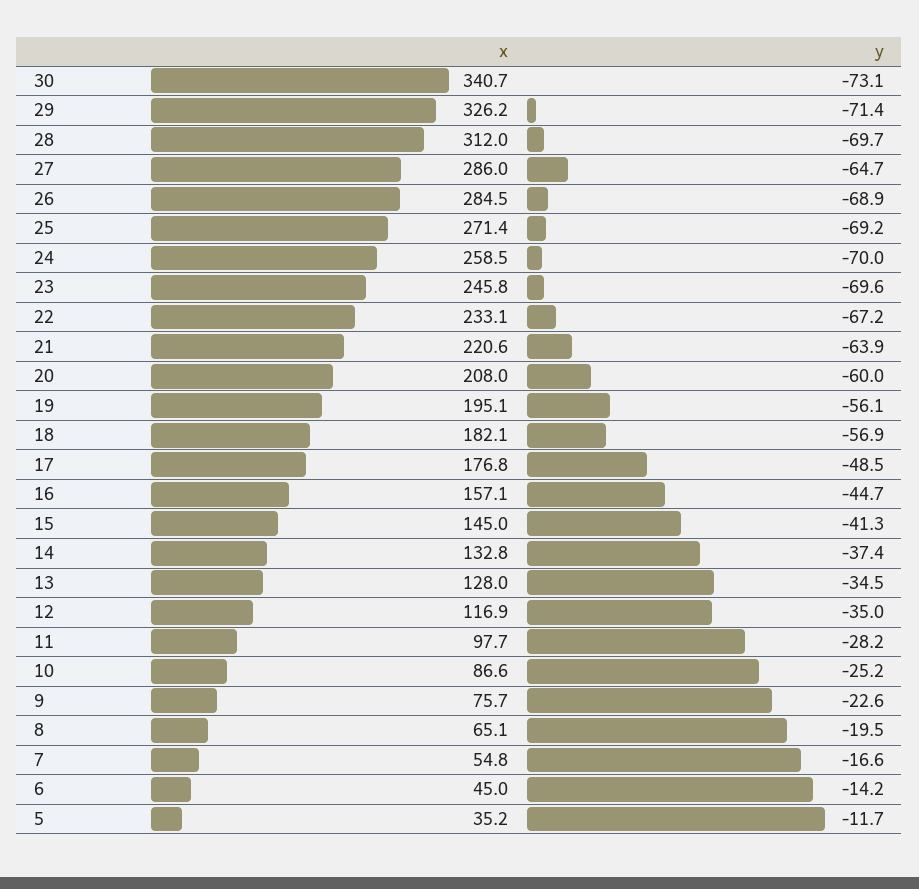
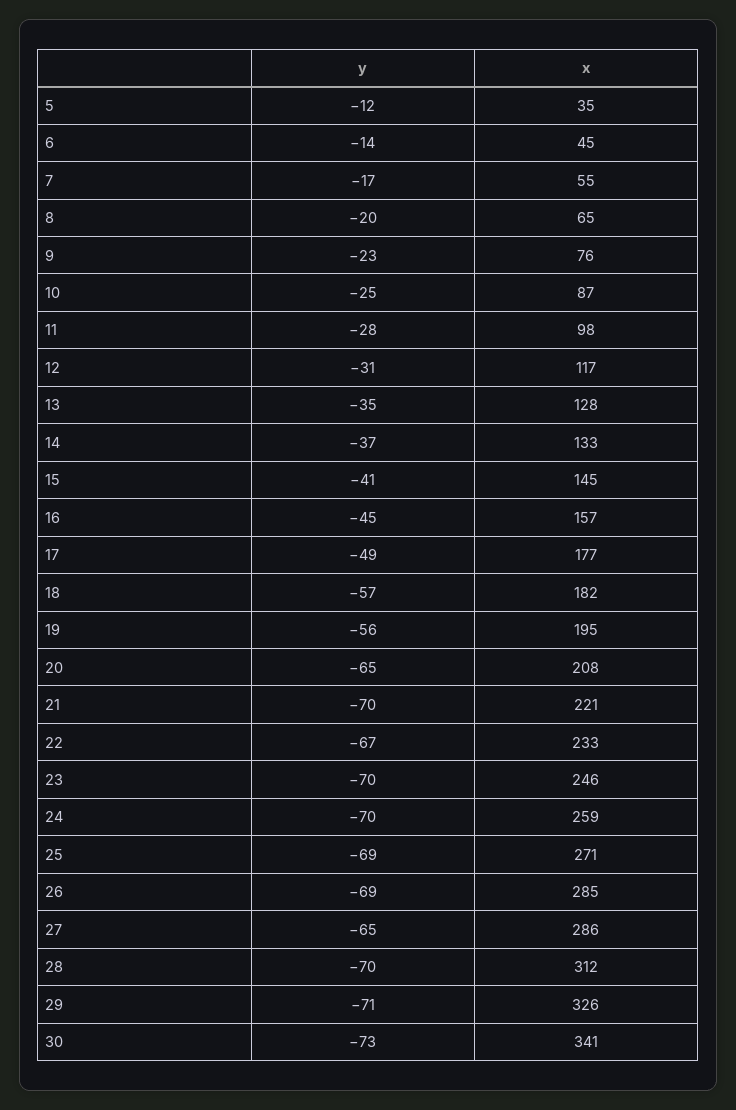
  {
    "x": {
      "30": 340.7,
      "29": 326.2,
      "28": 312,
      "27": 286,
      "26": 284.5,
      "25": 271.4,
      "24": 258.5,
      "23": 245.8,
      "22": 233.1,
      "21": 220.6,
      "20": 208,
      "19": 195.1,
      "18": 182.1,
      "17": 176.8,
      "16": 157.1,
      "15": 145,
      "14": 132.8,
      "13": 128,
      "12": 116.9,
      "11": 97.7,
      "10": 86.6,
      "9": 75.7,
      "8": 65.1,
      "7": 54.8,
      "6": 45,
      "5": 35.2
    },
    "y": {
      "30": -73.1,
      "29": -71.4,
      "28": -69.7,
      "27": -64.7,
      "26": -68.9,
      "25": -69.2,
      "24": -70,
      "23": -69.6,
      "22": -67.2,
-     "21": -63.9,
+     "21": -70,
-     "20": -60,
+     "20": -65,
      "19": -56.1,
      "18": -56.9,
      "17": -48.5,
      "16": -44.7,
      "15": -41.3,
      "14": -37.4,
      "13": -34.5,
-     "12": -35,
+     "12": -31,
      "11": -28.2,
      "10": -25.2,
      "9": -22.6,
      "8": -19.5,
      "7": -16.6,
      "6": -14.2,
      "5": -11.7
    }
  }

